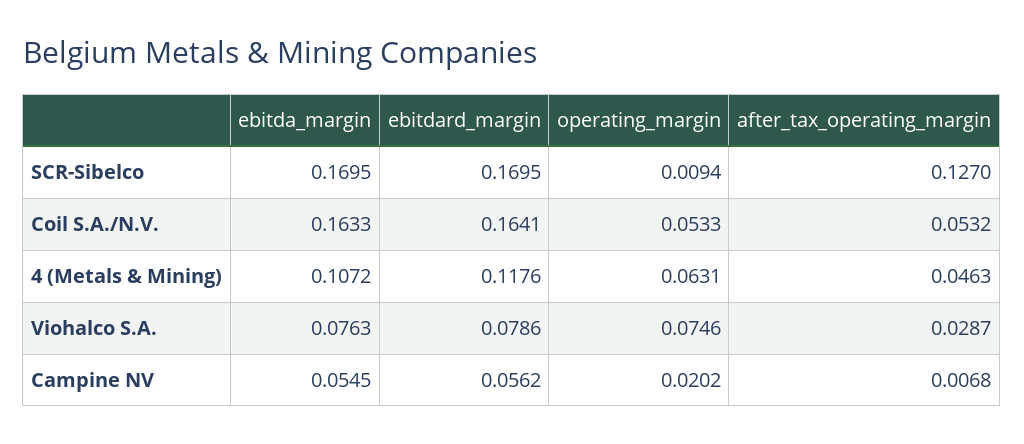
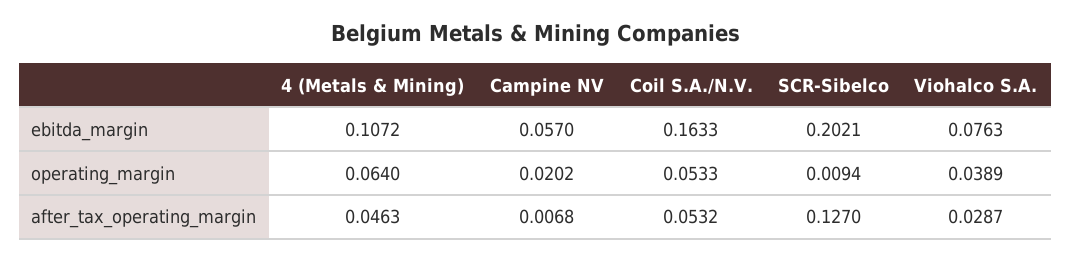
  {
    "ebitda_margin": {
-     "SCR-Sibelco": 0.1695,
+     "SCR-Sibelco": 0.2021,
      "Coil S.A./N.V.": 0.1633,
      "4 (Metals & Mining)": 0.1072,
      "Viohalco S.A.": 0.0763,
-     "Campine NV": 0.0545
+     "Campine NV": 0.057
    },
-   "ebitdard_margin": {
-     "SCR-Sibelco": 0.1695,
-     "Coil S.A./N.V.": 0.1641,
-     "4 (Metals & Mining)": 0.1176,
-     "Viohalco S.A.": 0.0786,
-     "Campine NV": 0.0562
-   },
    "operating_margin": {
      "SCR-Sibelco": 0.0094,
      "Coil S.A./N.V.": 0.0533,
-     "4 (Metals & Mining)": 0.0631,
+     "4 (Metals & Mining)": 0.064,
-     "Viohalco S.A.": 0.0746,
+     "Viohalco S.A.": 0.0389,
      "Campine NV": 0.0202
    },
    "after_tax_operating_margin": {
      "SCR-Sibelco": 0.127,
      "Coil S.A./N.V.": 0.0532,
      "4 (Metals & Mining)": 0.0463,
      "Viohalco S.A.": 0.0287,
      "Campine NV": 0.0068
    }
  }

